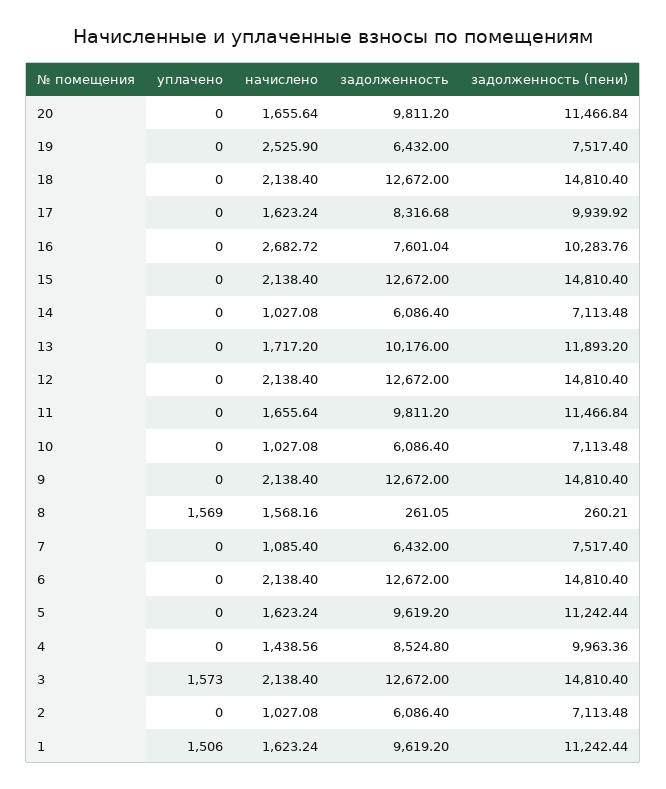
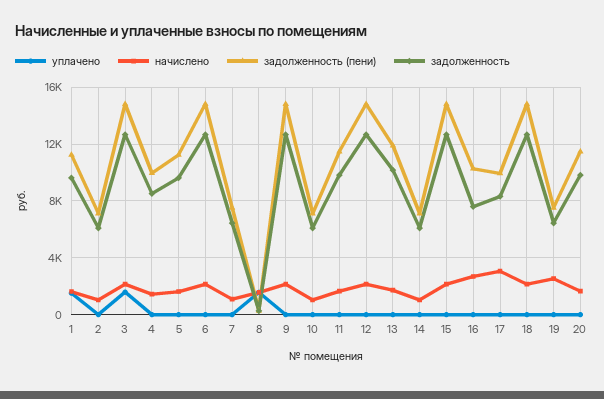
  {
    "уплачено": {
      "20": 0,
      "19": 0,
      "18": 0,
      "17": 0,
      "16": 0,
      "15": 0,
      "14": 0,
      "13": 0,
      "12": 0,
      "11": 0,
      "10": 0,
      "9": 0,
      "8": 1569,
      "7": 0,
      "6": 0,
      "5": 0,
      "4": 0,
      "3": 1573,
      "2": 0,
      "1": 1506
    },
    "начислено": {
      "20": 1655.64,
      "19": 2525.9,
      "18": 2138.4,
-     "17": 1623.24,
+     "17": 3000,
      "16": 2682.72,
      "15": 2138.4,
      "14": 1027.08,
      "13": 1717.2,
      "12": 2138.4,
      "11": 1655.64,
      "10": 1027.08,
      "9": 2138.4,
      "8": 1568.16,
      "7": 1085.4,
      "6": 2138.4,
      "5": 1623.24,
      "4": 1438.56,
      "3": 2138.4,
      "2": 1027.08,
      "1": 1623.24
    },
    "задолженность": {
      "20": 9811.2,
      "19": 6432,
      "18": 12672,
      "17": 8316.68,
      "16": 7601.04,
      "15": 12672,
      "14": 6086.4,
      "13": 10176,
      "12": 12672,
      "11": 9811.2,
      "10": 6086.4,
      "9": 12672,
      "8": 261.05,
      "7": 6432,
      "6": 12672,
      "5": 9619.2,
      "4": 8524.8,
      "3": 12672,
      "2": 6086.4,
      "1": 9619.2
    },
    "задолженность (пени)": {
      "20": 11466.84,
      "19": 7517.4,
      "18": 14810.4,
      "17": 9939.92,
      "16": 10283.76,
      "15": 14810.4,
      "14": 7113.48,
      "13": 11893.2,
      "12": 14810.4,
      "11": 11466.84,
      "10": 7113.48,
      "9": 14810.4,
      "8": 260.21,
      "7": 7517.4,
      "6": 14810.4,
      "5": 11242.44,
      "4": 9963.36,
      "3": 14810.4,
      "2": 7113.48,
      "1": 11242.44
    }
  }

